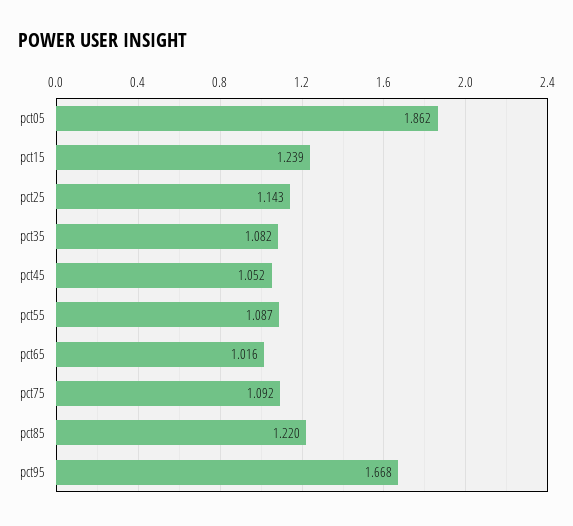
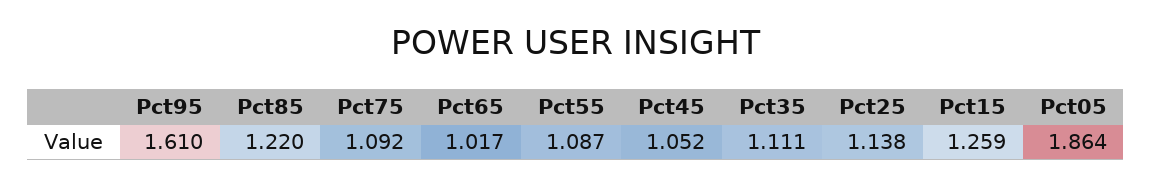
  {
-   "pct05": 1.862,
+   "pct05": 1.864,
-   "pct15": 1.239,
+   "pct15": 1.259,
-   "pct25": 1.143,
+   "pct25": 1.138,
-   "pct35": 1.082,
+   "pct35": 1.111,
    "pct45": 1.052,
    "pct55": 1.087,
-   "pct65": 1.016,
+   "pct65": 1.017,
    "pct75": 1.092,
    "pct85": 1.22,
-   "pct95": 1.668
+   "pct95": 1.61
  }

